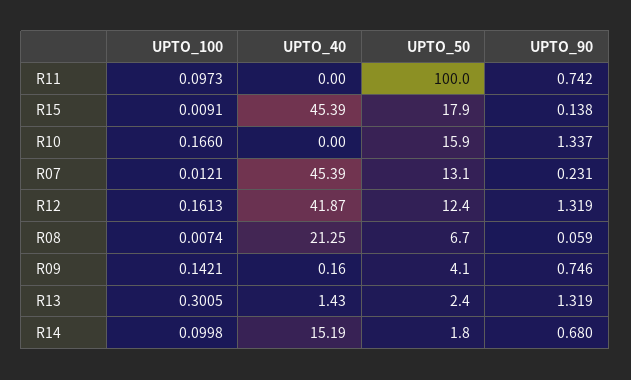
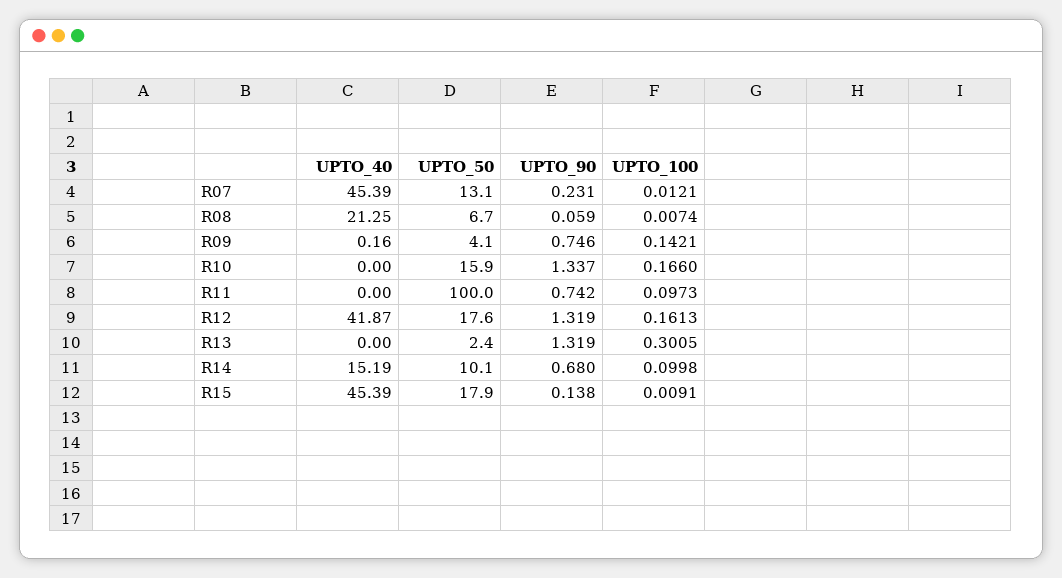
  {
    "UPTO_100": {
      "R11": 0.0973,
      "R15": 0.0091,
      "R10": 0.166,
      "R07": 0.0121,
      "R12": 0.1613,
      "R08": 0.0074,
      "R09": 0.1421,
      "R13": 0.3005,
      "R14": 0.0998
    },
    "UPTO_40": {
      "R11": 0,
      "R15": 45.39,
      "R10": 0,
      "R07": 45.39,
      "R12": 41.87,
      "R08": 21.25,
      "R09": 0.16,
-     "R13": 1.43,
+     "R13": 0,
      "R14": 15.19
    },
    "UPTO_50": {
      "R11": 100,
      "R15": 17.9,
      "R10": 15.9,
      "R07": 13.1,
-     "R12": 12.4,
+     "R12": 17.6,
      "R08": 6.7,
      "R09": 4.1,
      "R13": 2.4,
-     "R14": 1.8
+     "R14": 10.1
    },
    "UPTO_90": {
      "R11": 0.742,
      "R15": 0.138,
      "R10": 1.337,
      "R07": 0.231,
      "R12": 1.319,
      "R08": 0.059,
      "R09": 0.746,
      "R13": 1.319,
      "R14": 0.68
    }
  }

